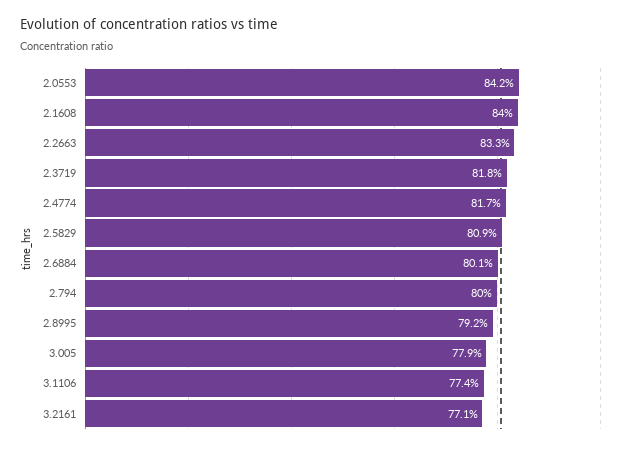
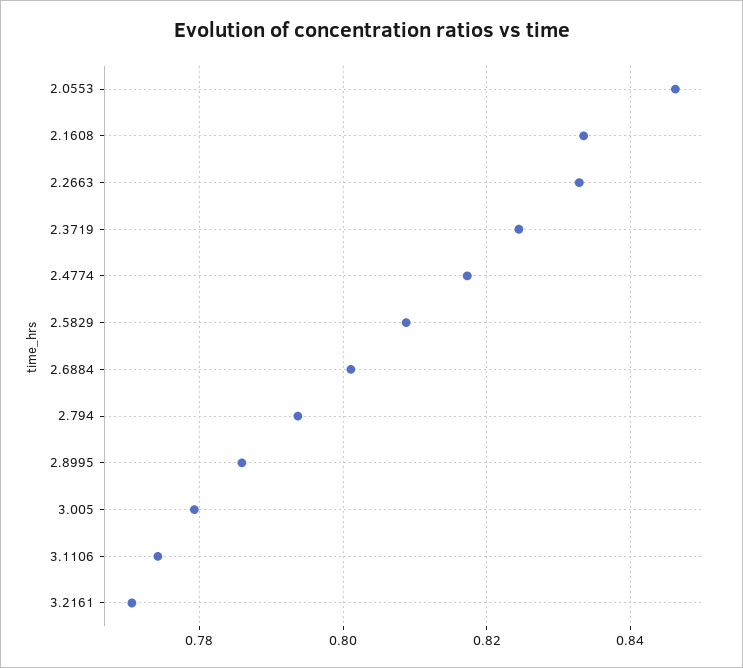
  {
-   "2.0553": 0.842,
+   "2.0553": 0.846,
-   "2.1608": 0.84,
+   "2.1608": 0.834,
    "2.2663": 0.833,
-   "2.3719": 0.818,
+   "2.3719": 0.824,
    "2.4774": 0.817,
    "2.5829": 0.809,
    "2.6884": 0.801,
-   "2.794": 0.8,
+   "2.794": 0.794,
-   "2.8995": 0.792,
+   "2.8995": 0.786,
    "3.005": 0.779,
    "3.1106": 0.774,
    "3.2161": 0.771
  }

